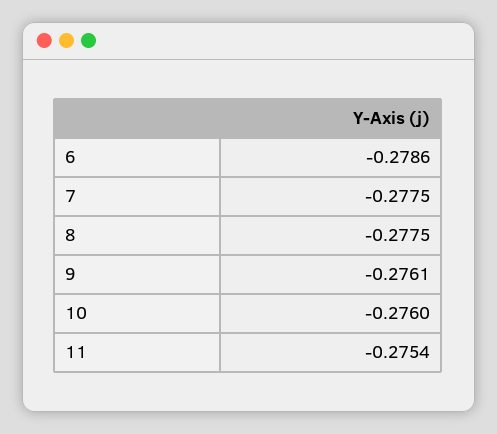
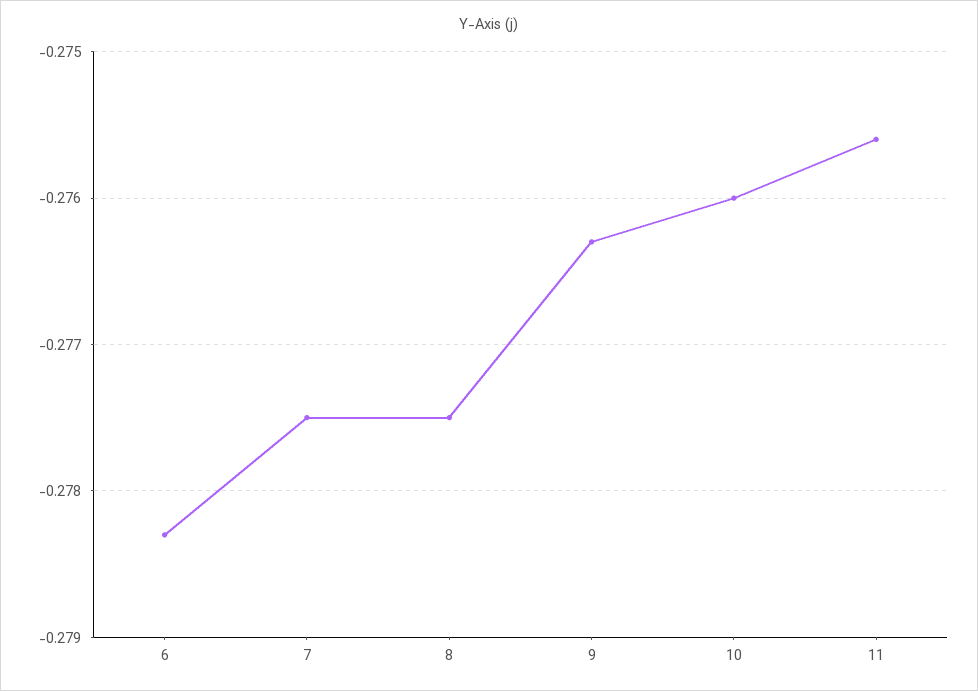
  {
-   "6": -0.2786,
+   "6": -0.2783,
    "7": -0.2775,
    "8": -0.2775,
-   "9": -0.2761,
+   "9": -0.2763,
    "10": -0.276,
-   "11": -0.2754
+   "11": -0.2756
  }

